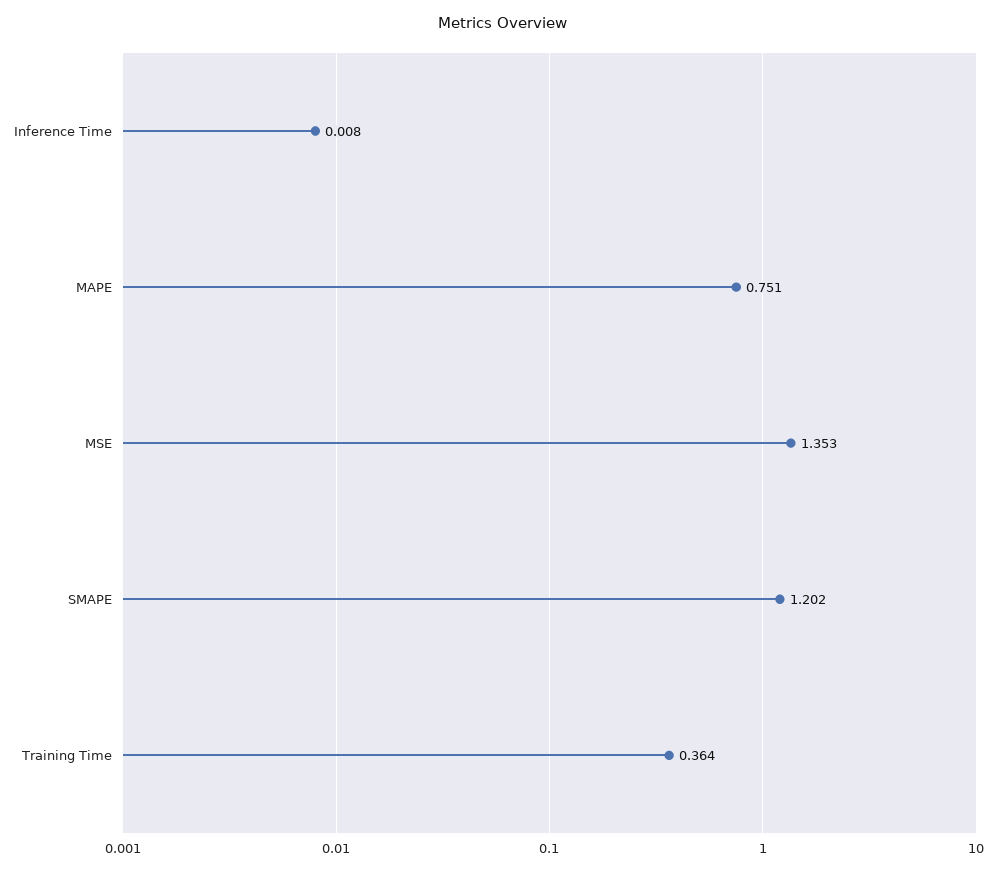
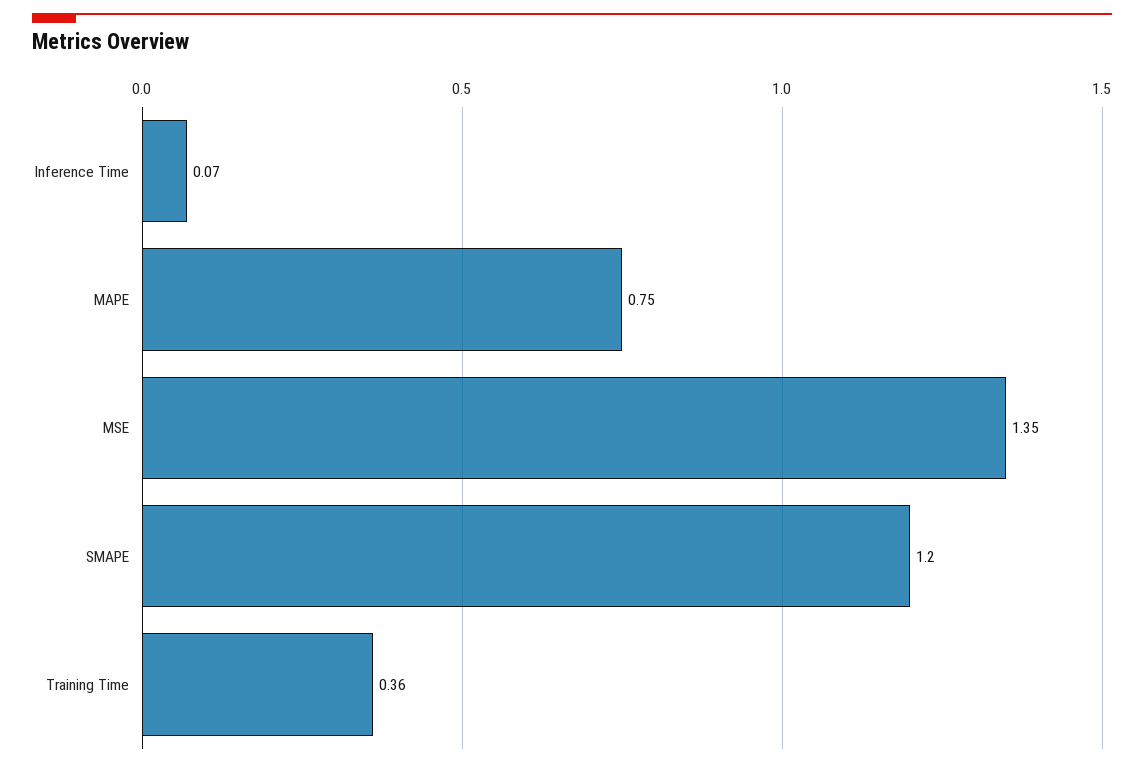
  {
-   "Inference Time": 0.008,
+   "Inference Time": 0.07,
    "MAPE": 0.751,
    "MSE": 1.353,
    "SMAPE": 1.202,
    "Training Time": 0.364
  }

